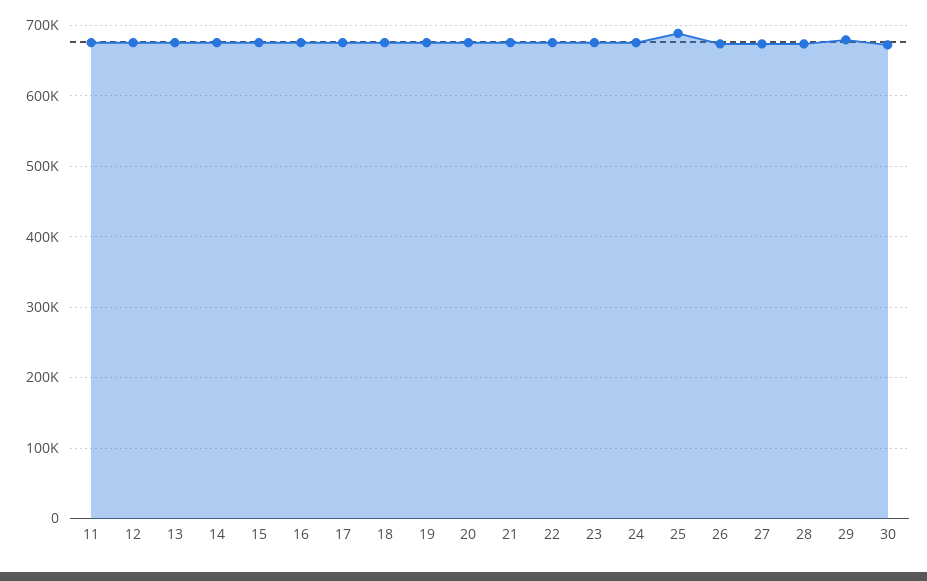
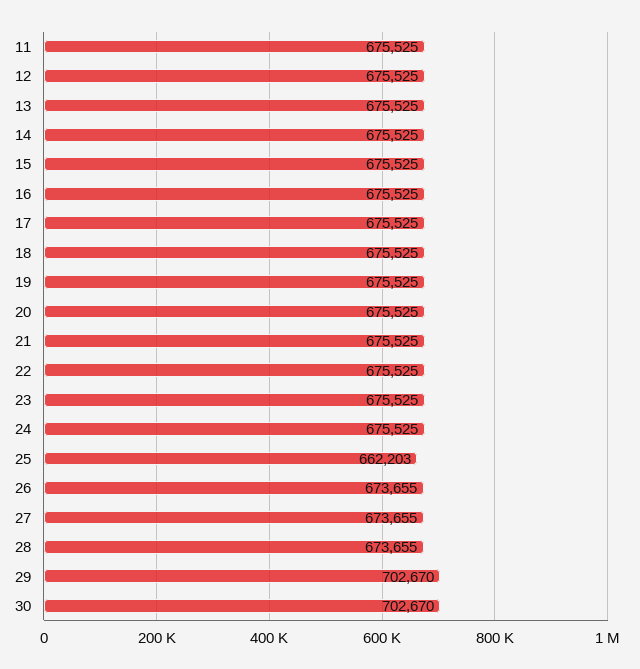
  {
    "11": 675525,
    "12": 675525,
    "13": 675525,
    "14": 675525,
    "15": 675525,
    "16": 675525,
    "17": 675525,
    "18": 675525,
    "19": 675525,
    "20": 675525,
    "21": 675525,
    "22": 675525,
    "23": 675525,
    "24": 675525,
-   "25": 690000,
+   "25": 662203,
    "26": 673655,
    "27": 673655,
    "28": 673655,
-   "29": 680000,
+   "29": 702670,
-   "30": 670000
+   "30": 702670
  }

